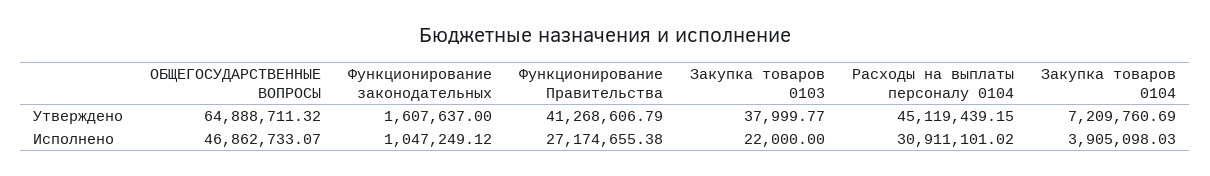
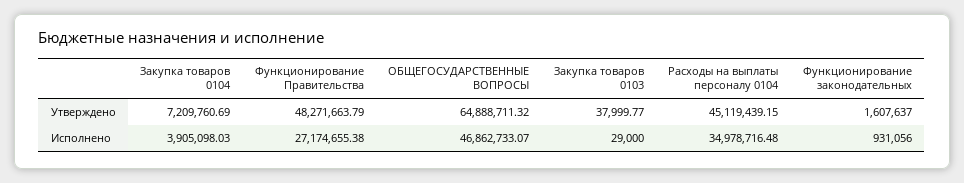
  {
    "ОБЩЕГОСУДАРСТВЕННЫЕ ВОПРОСЫ": {
      "Утверждено": 64888711.32,
      "Исполнено": 46862733.07
    },
    "Функционирование законодательных": {
      "Утверждено": 1607637,
-     "Исполнено": 1047249.12
+     "Исполнено": 931056
    },
    "Функционирование Правительства": {
-     "Утверждено": 41268606.79,
+     "Утверждено": 48271663.79,
      "Исполнено": 27174655.38
    },
    "Закупка товаров 0103": {
      "Утверждено": 37999.77,
-     "Исполнено": 22000
+     "Исполнено": 29000
    },
    "Расходы на выплаты персоналу 0104": {
      "Утверждено": 45119439.15,
-     "Исполнено": 30911101.02
+     "Исполнено": 34978716.48
    },
    "Закупка товаров 0104": {
      "Утверждено": 7209760.69,
      "Исполнено": 3905098.03
    }
  }

